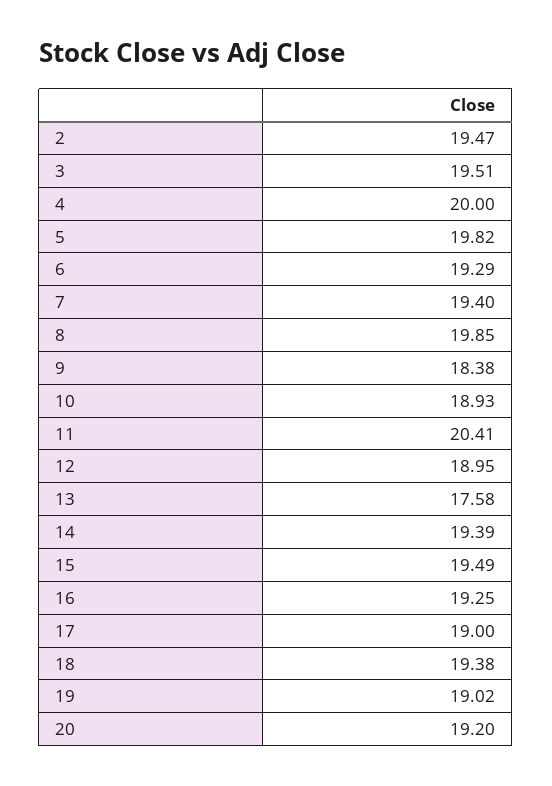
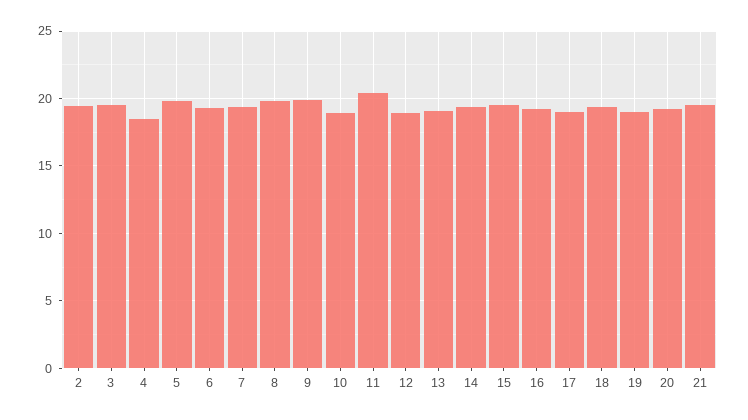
  {
    "2": 19.47,
    "3": 19.51,
-   "4": 20,
+   "4": 18.5,
    "5": 19.82,
    "6": 19.29,
    "7": 19.4,
    "8": 19.85,
-   "9": 18.38,
+   "9": 20,
    "10": 18.93,
    "11": 20.41,
    "12": 18.95,
-   "13": 17.58,
+   "13": 19,
    "14": 19.39,
    "15": 19.49,
    "16": 19.25,
    "17": 19,
    "18": 19.38,
    "19": 19.02,
-   "20": 19.2
+   "20": 19.2,
+   "21": 19.5
  }

